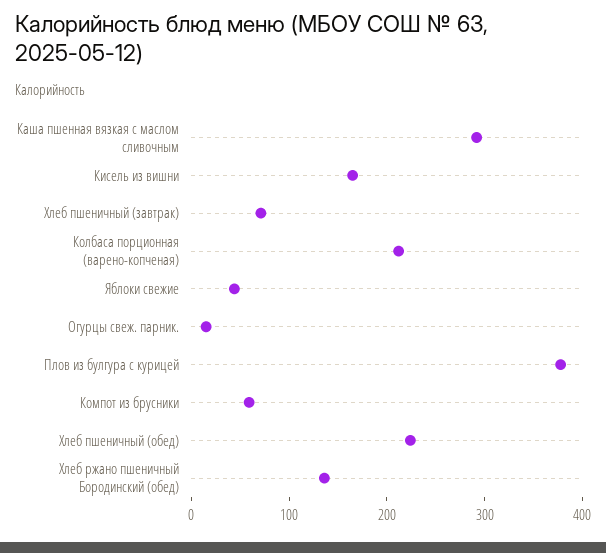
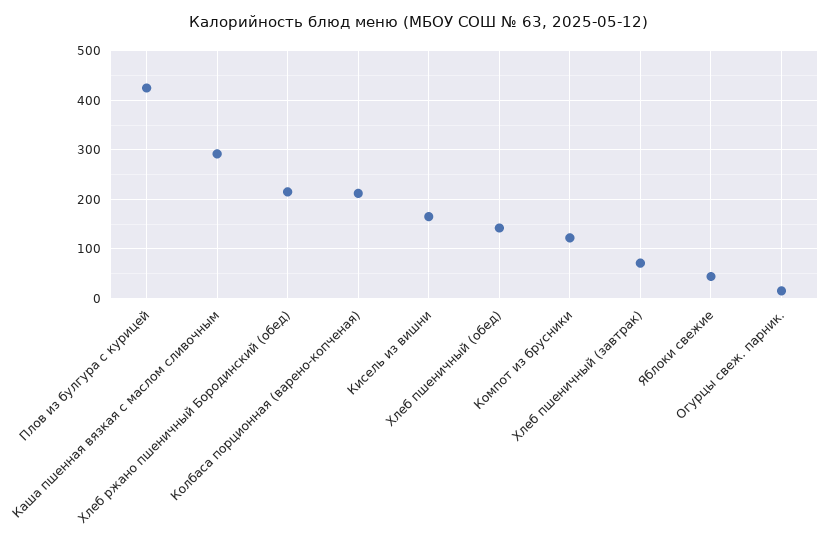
  {
    "Каша пшенная вязкая с маслом сливочным": 300,
    "Кисель из вишни": 160,
    "Хлеб пшеничный (завтрак)": 80,
    "Колбаса порционная (варено-копченая)": 220,
    "Яблоки свежие": 40,
    "Огурцы свеж. парник.": 20,
-   "Плов из булгура с курицей": 380,
+   "Плов из булгура с курицей": 420,
-   "Компот из брусники": 60,
+   "Компот из брусники": 120,
-   "Хлеб пшеничный (обед)": 220,
+   "Хлеб пшеничный (обед)": 140,
-   "Хлеб ржано пшеничный Бородинский (обед)": 140
+   "Хлеб ржано пшеничный Бородинский (обед)": 220
  }

